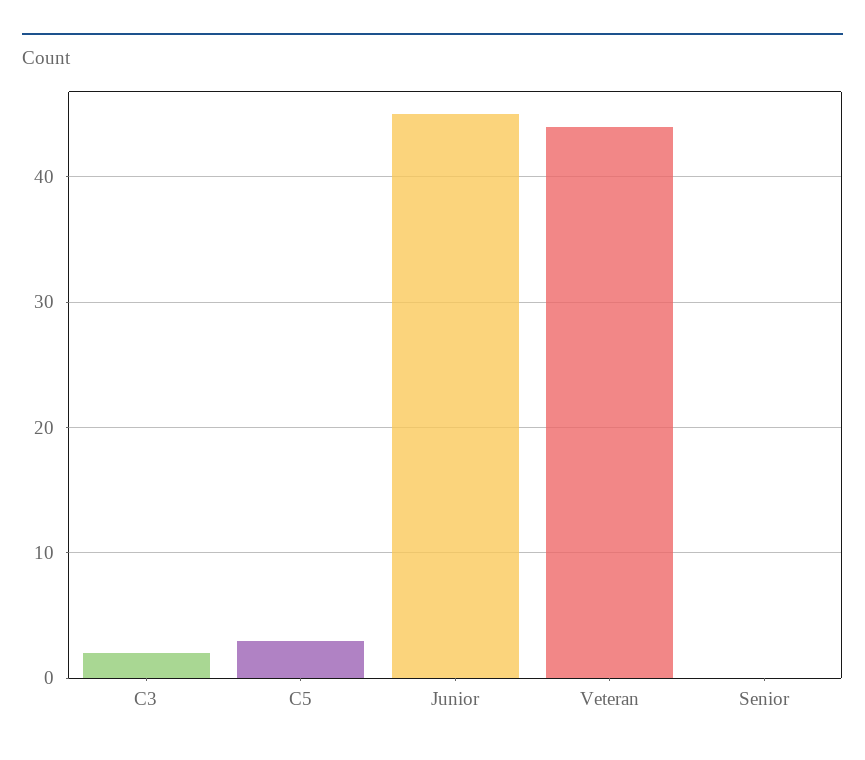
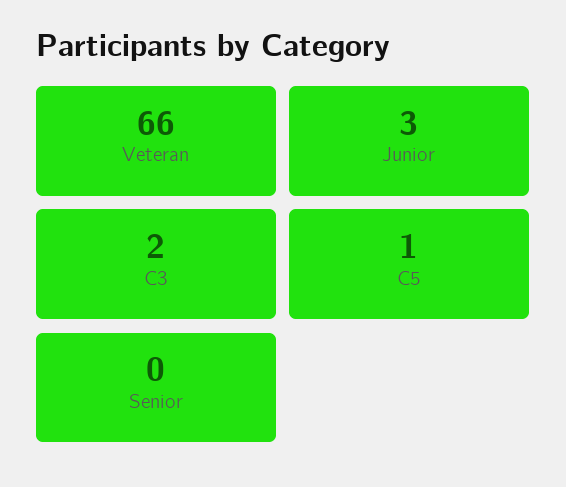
  {
    "C3": 2,
-   "C5": 3,
+   "C5": 1,
-   "Junior": 45,
+   "Junior": 3,
-   "Veteran": 44,
+   "Veteran": 66,
    "Senior": 0
  }

